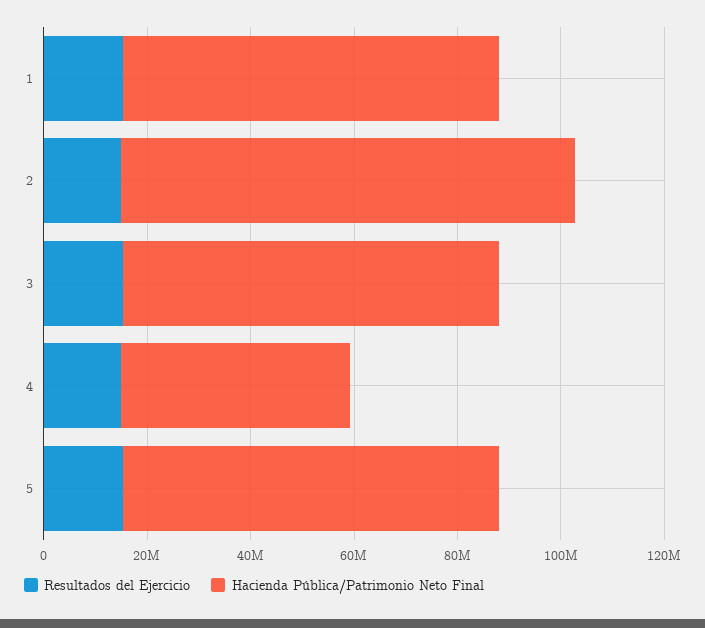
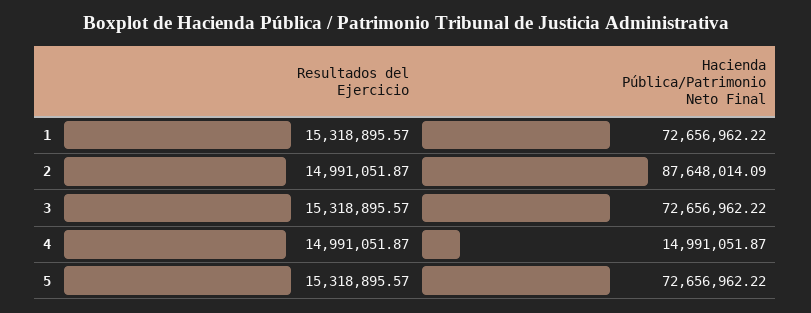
  {
    "Resultados del Ejercicio": {
      "1": 15318895.57,
      "2": 14991051.87,
      "3": 15318895.57,
      "4": 14991051.87,
      "5": 15318895.57
    },
    "Hacienda Pública/Patrimonio Neto Final": {
      "1": 72656962.22,
      "2": 87648014.09,
      "3": 72656962.22,
-     "4": 45000000,
+     "4": 14991051.87,
      "5": 72656962.22
    }
  }

